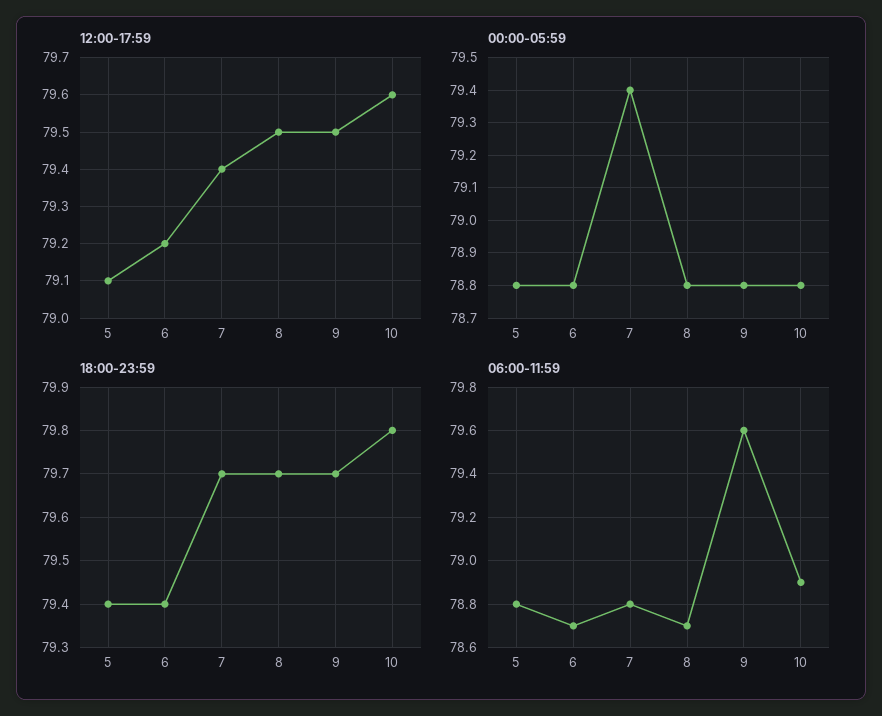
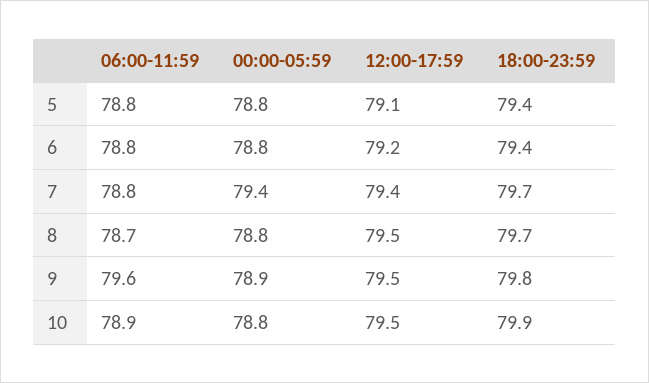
  {
    "12:00-17:59": {
      "5": 79.1,
      "6": 79.2,
      "7": 79.4,
      "8": 79.5,
      "9": 79.5,
-     "10": 79.6
+     "10": 79.5
    },
    "00:00-05:59": {
      "5": 78.8,
      "6": 78.8,
      "7": 79.4,
      "8": 78.8,
-     "9": 78.8,
+     "9": 78.9,
      "10": 78.8
    },
    "18:00-23:59": {
      "5": 79.4,
      "6": 79.4,
      "7": 79.7,
      "8": 79.7,
-     "9": 79.7,
+     "9": 79.8,
-     "10": 79.8
+     "10": 79.9
    },
    "06:00-11:59": {
      "5": 78.8,
-     "6": 78.7,
+     "6": 78.8,
      "7": 78.8,
      "8": 78.7,
      "9": 79.6,
      "10": 78.9
    }
  }

